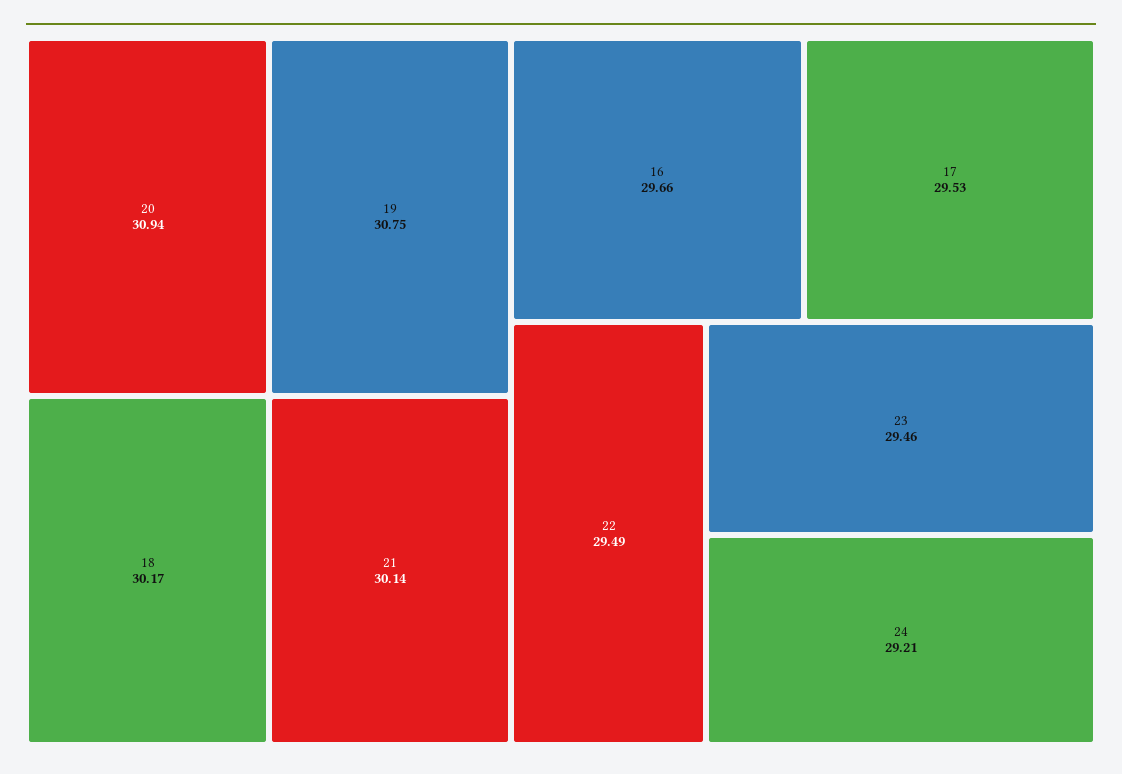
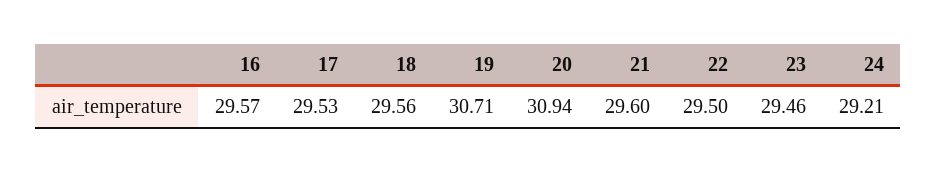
  {
    "20": 30.94,
-   "19": 30.75,
+   "19": 30.71,
-   "18": 30.17,
+   "18": 29.56,
-   "21": 30.14,
+   "21": 29.6,
-   "16": 29.66,
+   "16": 29.57,
    "17": 29.53,
-   "22": 29.49,
+   "22": 29.5,
    "23": 29.46,
    "24": 29.21
  }

